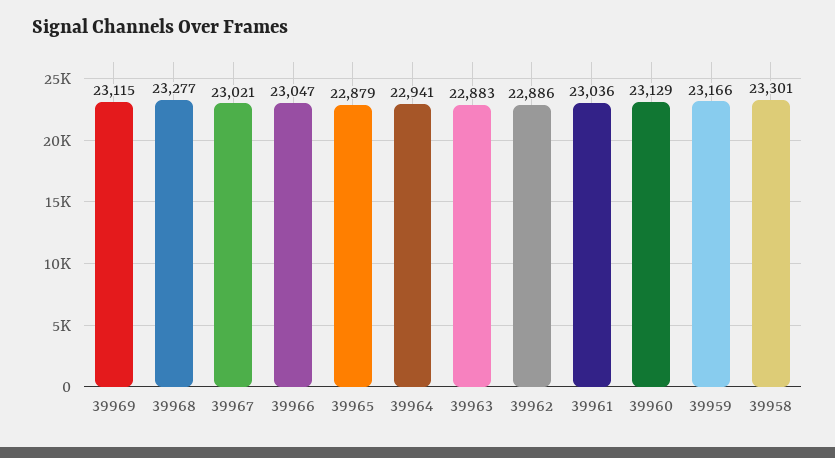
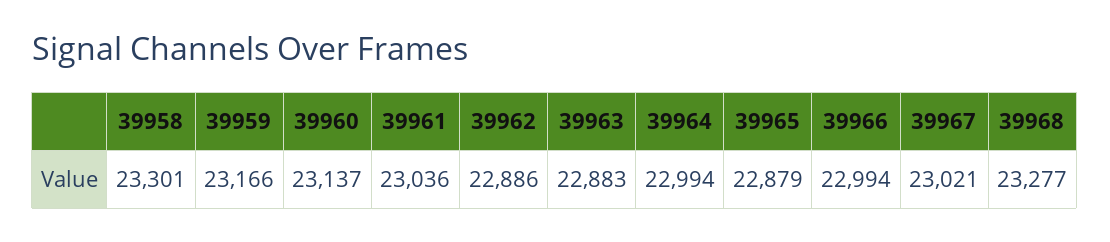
  {
-   "39969": 23115,
    "39968": 23277,
    "39967": 23021,
-   "39966": 23047,
+   "39966": 22994,
    "39965": 22879,
-   "39964": 22941,
+   "39964": 22994,
    "39963": 22883,
    "39962": 22886,
    "39961": 23036,
-   "39960": 23129,
+   "39960": 23137,
    "39959": 23166,
    "39958": 23301
  }

